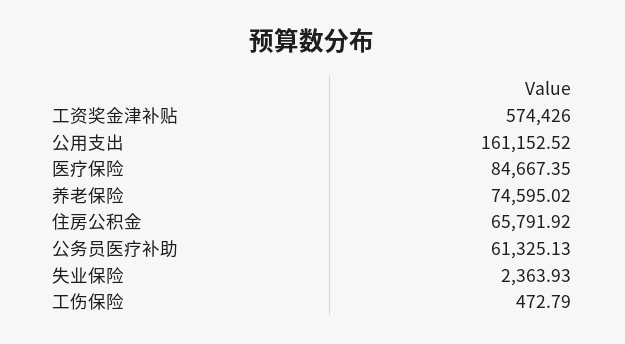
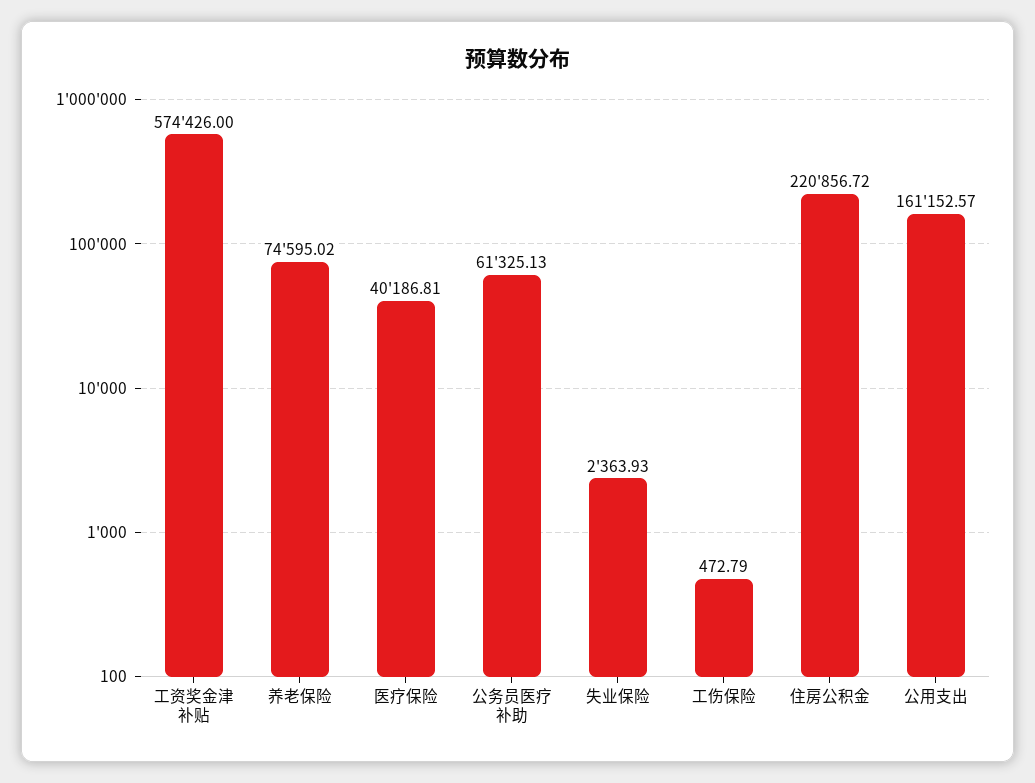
  {
    "工资奖金津补贴": 574426,
-   "公用支出": 161152.52,
+   "公用支出": 161152.57,
-   "医疗保险": 84667.35,
+   "医疗保险": 40186.81,
    "养老保险": 74595.02,
-   "住房公积金": 65791.92,
+   "住房公积金": 220856.72,
    "公务员医疗补助": 61325.13,
    "失业保险": 2363.93,
    "工伤保险": 472.79
  }

